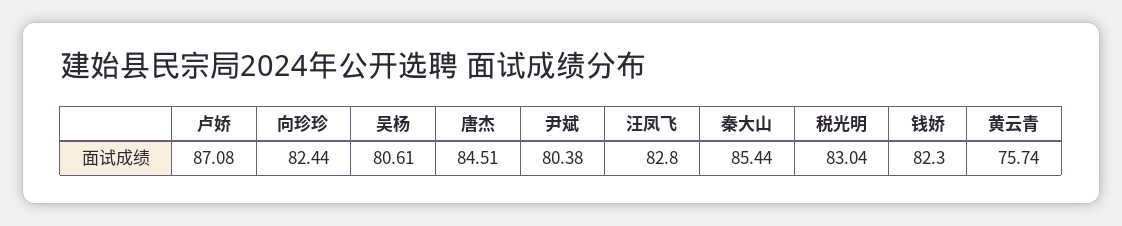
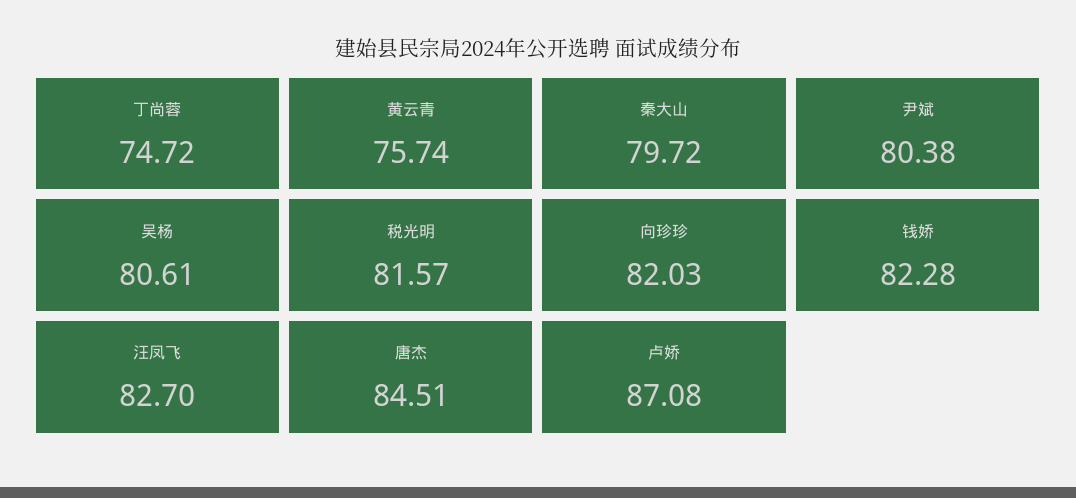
  {
    "卢娇": 87.08,
-   "向珍珍": 82.44,
+   "向珍珍": 82.03,
    "吴杨": 80.61,
    "唐杰": 84.51,
    "尹斌": 80.38,
-   "汪凤飞": 82.8,
+   "汪凤飞": 82.7,
-   "秦大山": 85.44,
+   "秦大山": 79.72,
-   "税光明": 83.04,
+   "税光明": 81.57,
-   "钱娇": 82.3,
+   "钱娇": 82.28,
-   "黄云青": 75.74
+   "黄云青": 75.74,
+   "丁尚蓉": 74.72
  }

